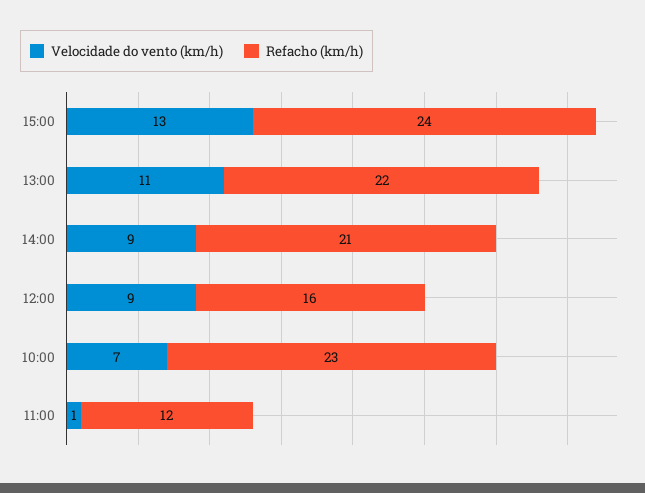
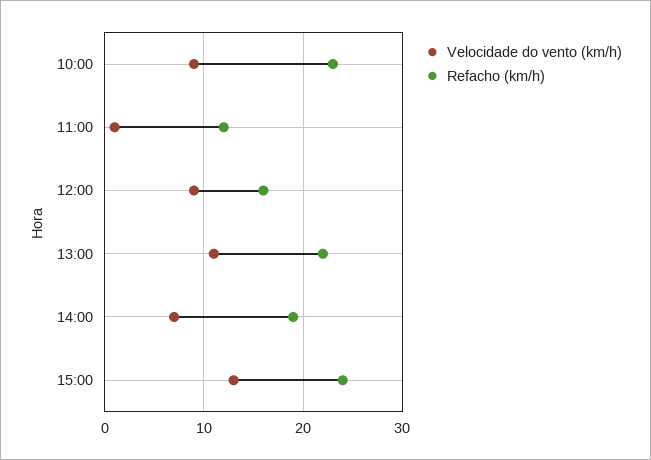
  {
    "Velocidade do vento (km/h)": {
      "15:00": 13,
      "13:00": 11,
-     "14:00": 9,
+     "14:00": 7,
      "12:00": 9,
-     "10:00": 7,
+     "10:00": 9,
      "11:00": 1
    },
    "Refacho (km/h)": {
      "15:00": 24,
      "13:00": 22,
-     "14:00": 21,
+     "14:00": 19,
      "12:00": 16,
      "10:00": 23,
      "11:00": 12
    }
  }

